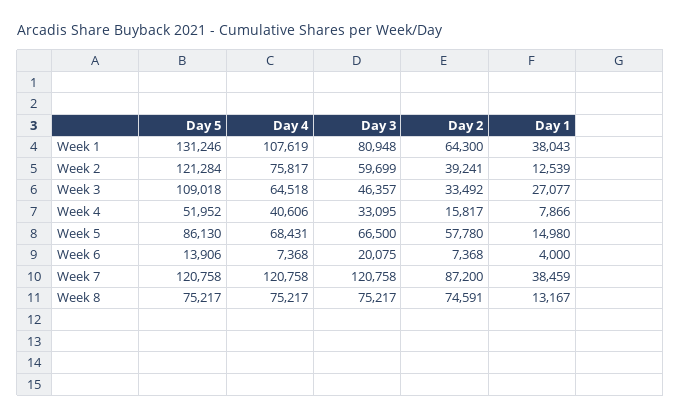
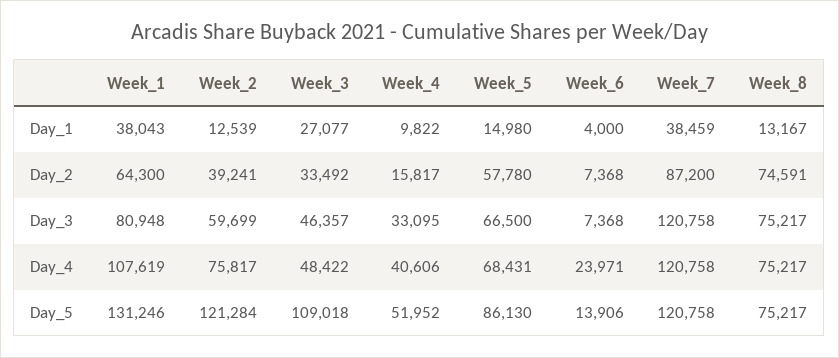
  {
    "Day 5": {
      "Week 1": 131246,
      "Week 2": 121284,
      "Week 3": 109018,
      "Week 4": 51952,
      "Week 5": 86130,
      "Week 6": 13906,
      "Week 7": 120758,
      "Week 8": 75217
    },
    "Day 4": {
      "Week 1": 107619,
      "Week 2": 75817,
-     "Week 3": 64518,
+     "Week 3": 48422,
      "Week 4": 40606,
      "Week 5": 68431,
-     "Week 6": 7368,
+     "Week 6": 23971,
      "Week 7": 120758,
      "Week 8": 75217
    },
    "Day 3": {
      "Week 1": 80948,
      "Week 2": 59699,
      "Week 3": 46357,
      "Week 4": 33095,
      "Week 5": 66500,
-     "Week 6": 20075,
+     "Week 6": 7368,
      "Week 7": 120758,
      "Week 8": 75217
    },
    "Day 2": {
      "Week 1": 64300,
      "Week 2": 39241,
      "Week 3": 33492,
      "Week 4": 15817,
      "Week 5": 57780,
      "Week 6": 7368,
      "Week 7": 87200,
      "Week 8": 74591
    },
    "Day 1": {
      "Week 1": 38043,
      "Week 2": 12539,
      "Week 3": 27077,
-     "Week 4": 7866,
+     "Week 4": 9822,
      "Week 5": 14980,
      "Week 6": 4000,
      "Week 7": 38459,
      "Week 8": 13167
    }
  }

